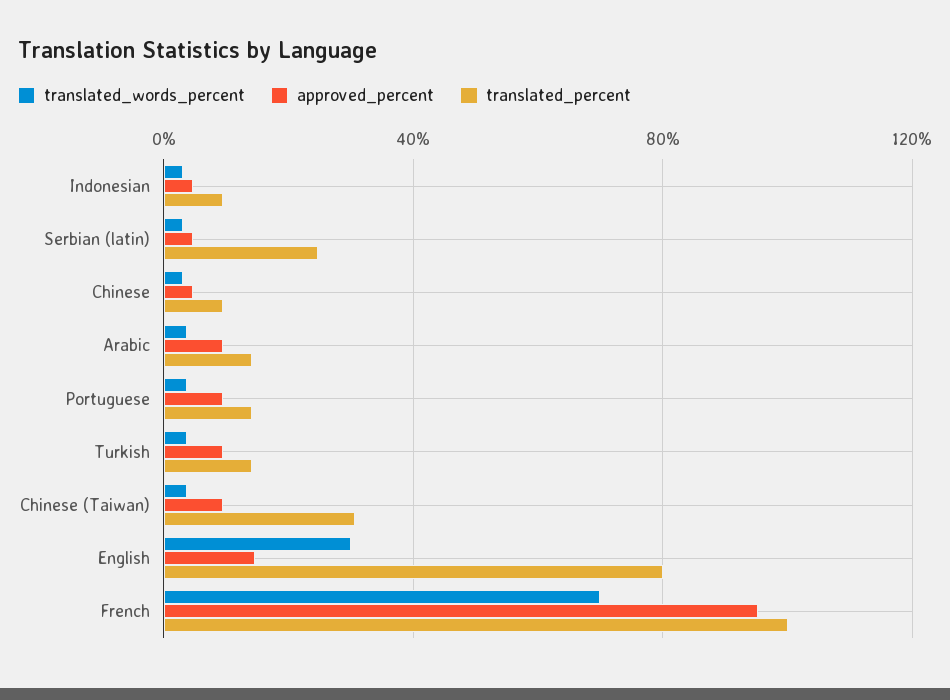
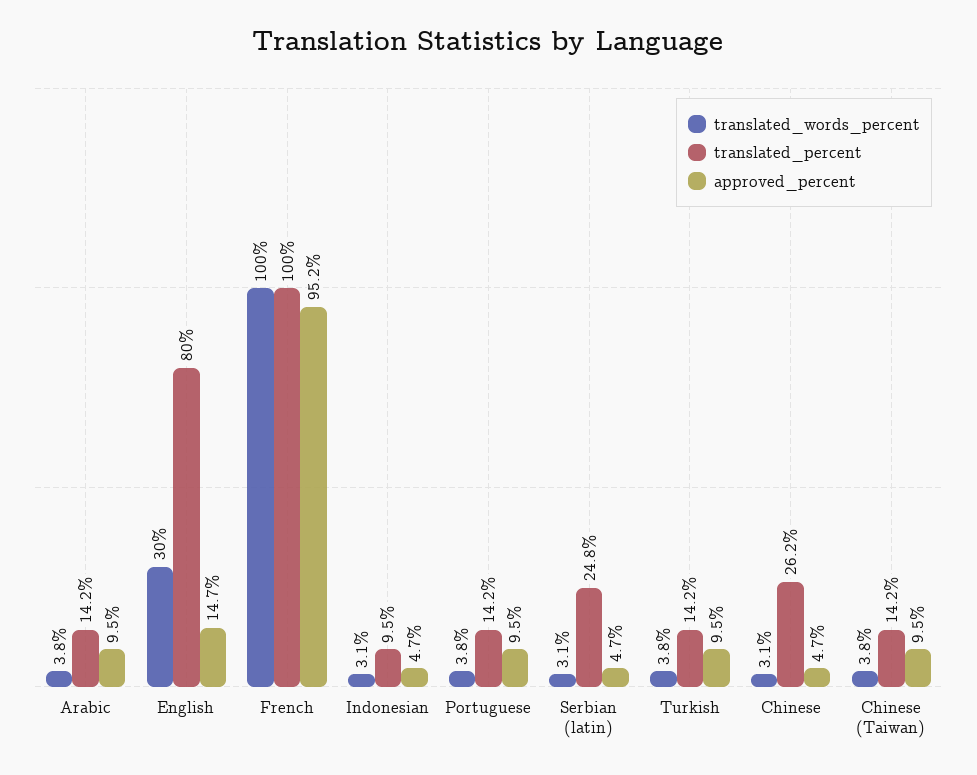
  {
    "translated_words_percent": {
      "Indonesian": 3.1,
      "Serbian (latin)": 3.1,
      "Chinese": 3.1,
      "Arabic": 3.8,
      "Portuguese": 3.8,
      "Turkish": 3.8,
      "Chinese (Taiwan)": 3.8,
      "English": 30,
-     "French": 70
+     "French": 100
    },
    "approved_percent": {
      "Indonesian": 4.7,
      "Serbian (latin)": 4.7,
      "Chinese": 4.7,
      "Arabic": 9.5,
      "Portuguese": 9.5,
      "Turkish": 9.5,
      "Chinese (Taiwan)": 9.5,
      "English": 14.7,
      "French": 95.2
    },
    "translated_percent": {
      "Indonesian": 9.5,
      "Serbian (latin)": 24.8,
-     "Chinese": 10,
+     "Chinese": 26.2,
      "Arabic": 14.2,
      "Portuguese": 14.2,
      "Turkish": 14.2,
-     "Chinese (Taiwan)": 30,
+     "Chinese (Taiwan)": 14.2,
      "English": 80,
      "French": 100
    }
  }

